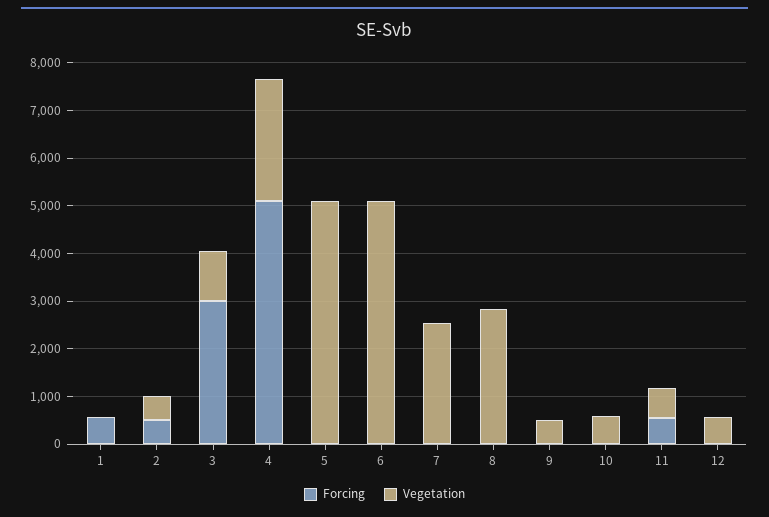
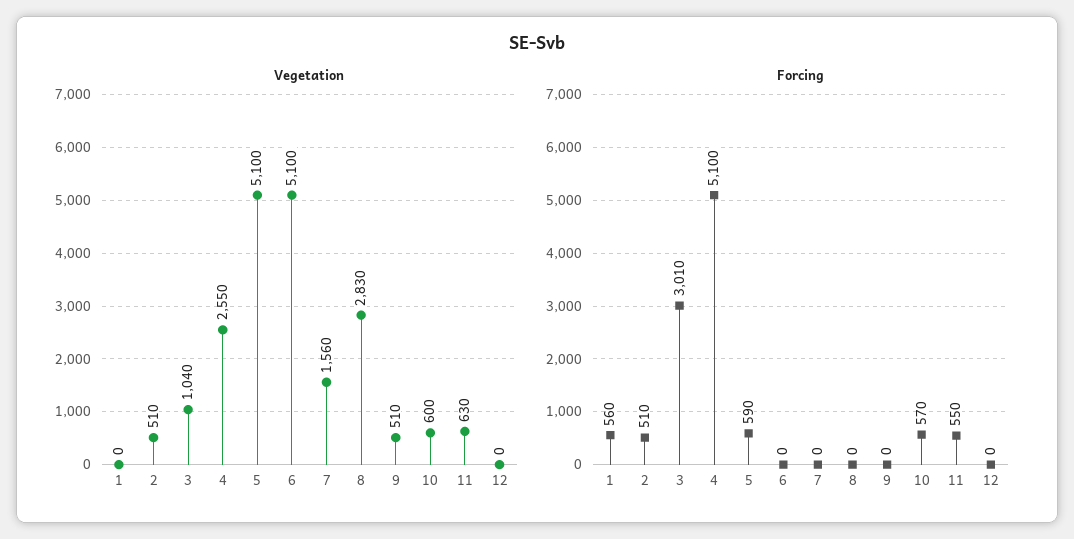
  {
    "Forcing": {
      "1": 560,
      "2": 510,
      "3": 3010,
      "4": 5100,
-     "5": 0,
+     "5": 590,
      "6": 0,
      "7": 0,
      "8": 0,
      "9": 0,
-     "10": 0,
+     "10": 570,
      "11": 550,
      "12": 0
    },
    "Vegetation": {
      "1": 0,
      "2": 510,
      "3": 1040,
      "4": 2550,
      "5": 5100,
      "6": 5100,
-     "7": 2600,
+     "7": 1560,
      "8": 2830,
      "9": 510,
      "10": 600,
      "11": 630,
-     "12": 600
+     "12": 0
    }
  }

